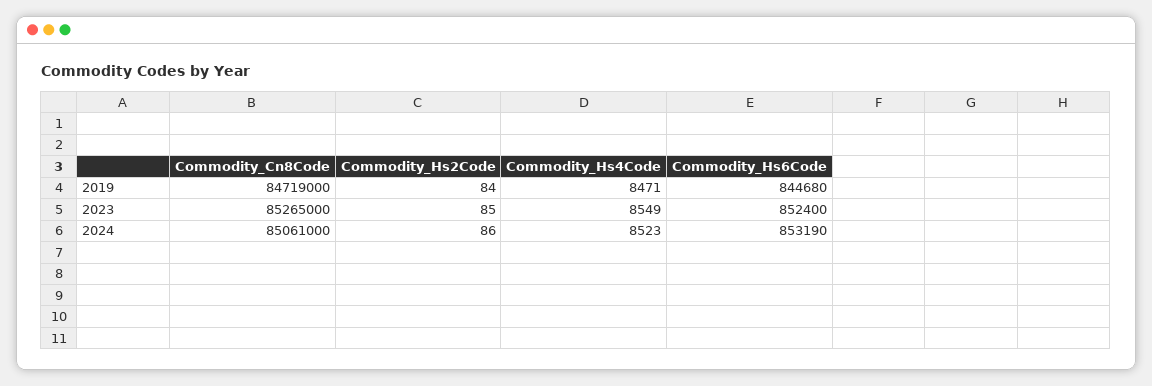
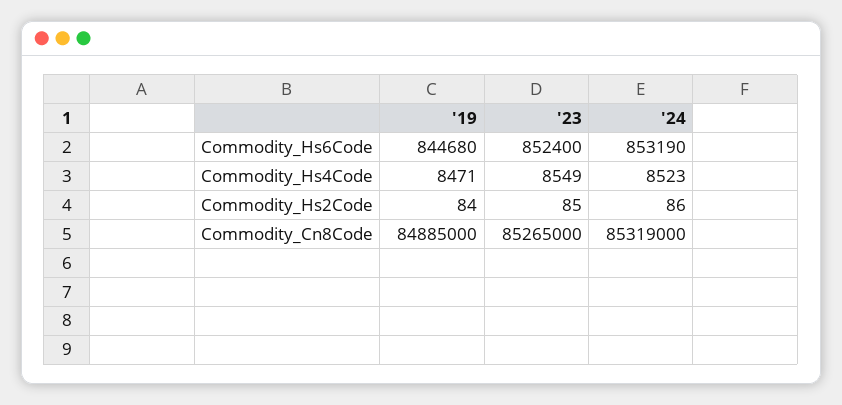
  {
    "Commodity_Cn8Code": {
-     "2019": 84719000,
+     "2019": 84885000,
      "2023": 85265000,
-     "2024": 85061000
+     "2024": 85319000
    },
    "Commodity_Hs2Code": {
      "2019": 84,
      "2023": 85,
      "2024": 86
    },
    "Commodity_Hs4Code": {
      "2019": 8471,
      "2023": 8549,
      "2024": 8523
    },
    "Commodity_Hs6Code": {
      "2019": 844680,
      "2023": 852400,
      "2024": 853190
    }
  }

